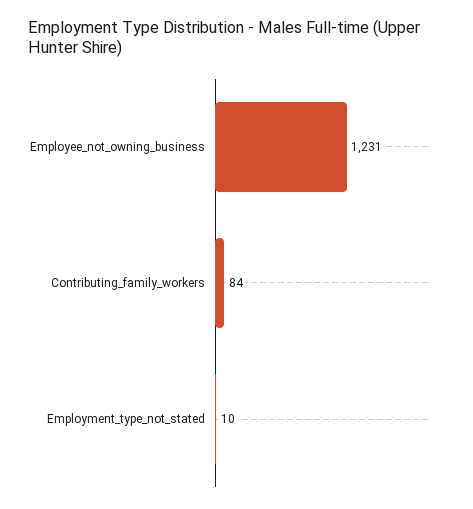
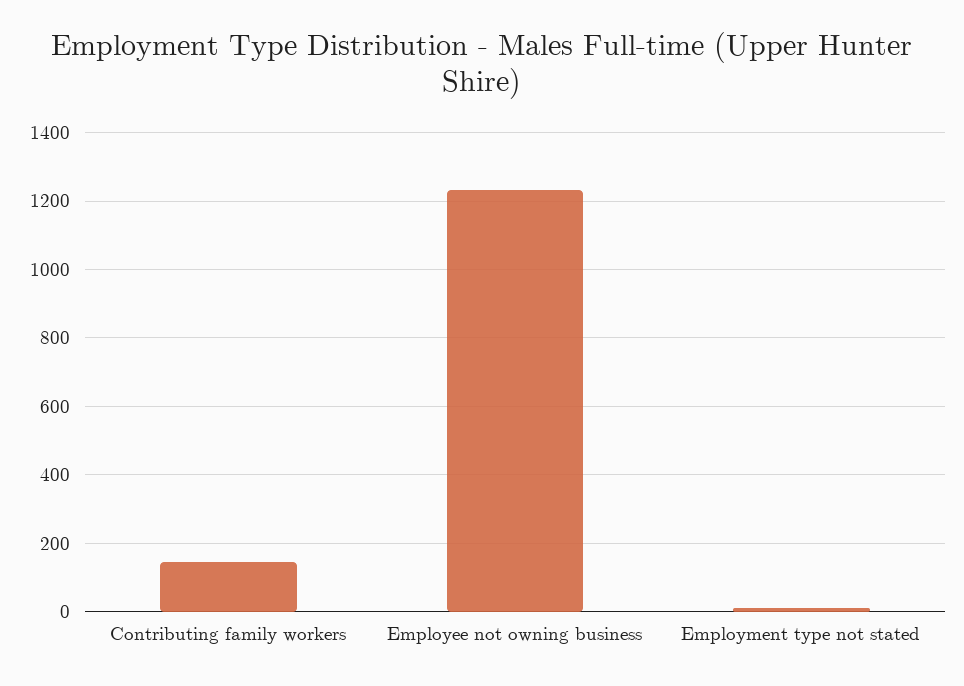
  {
    "Employee_not_owning_business": 1231,
-   "Contributing_family_workers": 84,
+   "Contributing_family_workers": 140,
    "Employment_type_not_stated": 10
  }

